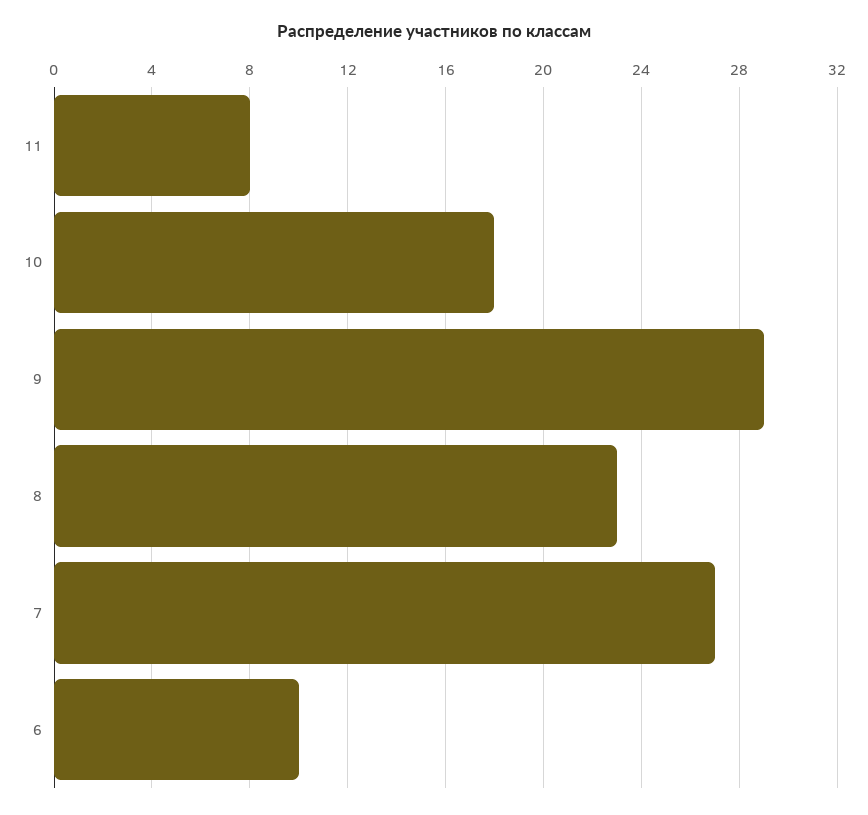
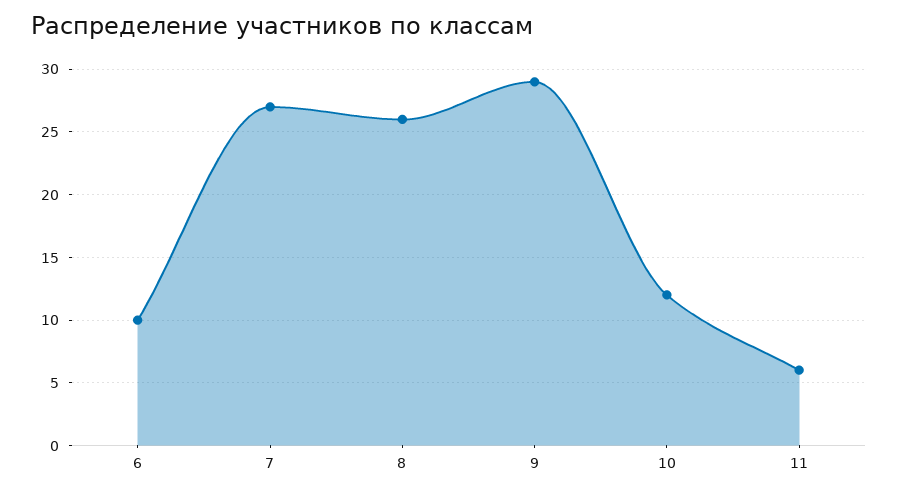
  {
-   "11": 8,
+   "11": 6,
-   "10": 18,
+   "10": 12,
    "9": 29,
-   "8": 23,
+   "8": 26,
    "7": 27,
    "6": 10
  }

